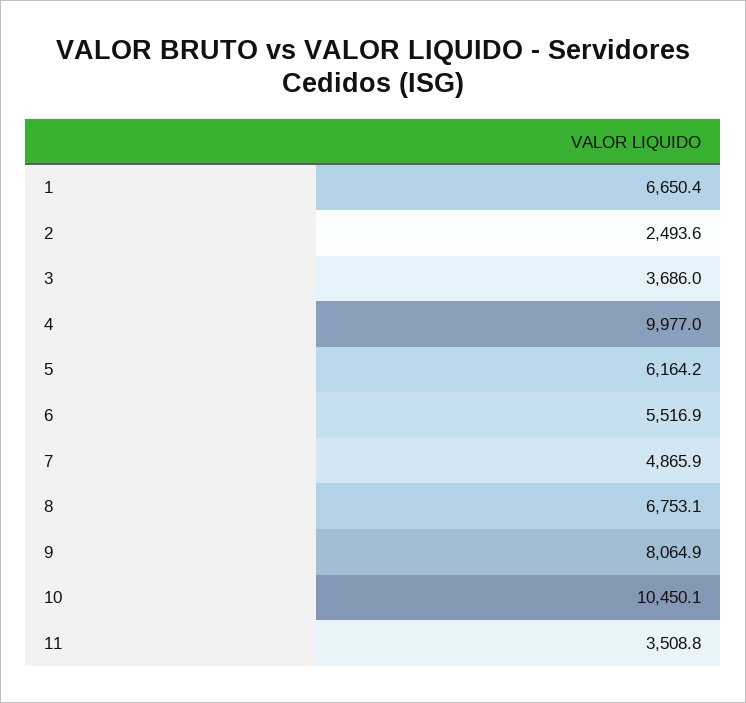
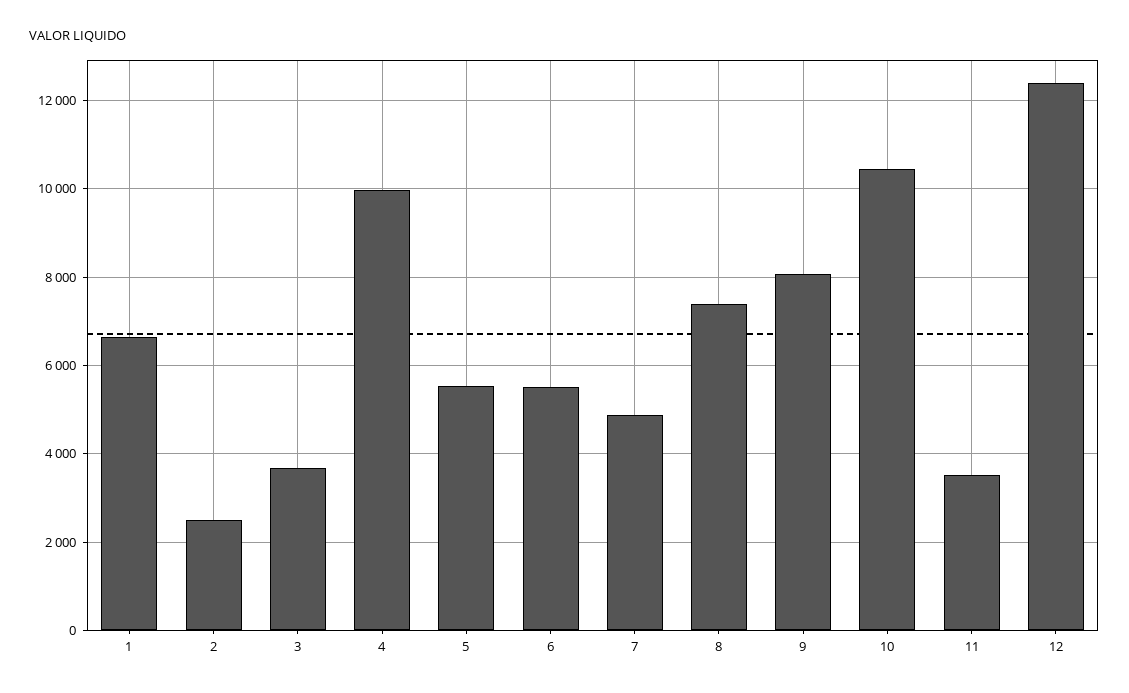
  {
    "1": 6650.4,
    "2": 2493.6,
    "3": 3686,
    "4": 9977,
-   "5": 6164.2,
+   "5": 5600,
    "6": 5516.9,
    "7": 4865.9,
-   "8": 6753.1,
+   "8": 7400,
    "9": 8064.9,
    "10": 10450.1,
-   "11": 3508.8
+   "11": 3508.8,
+   "12": 12400
  }

